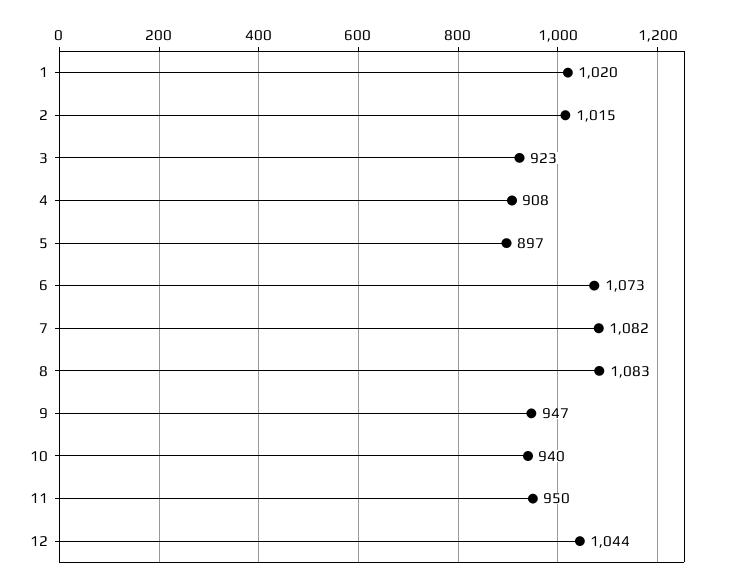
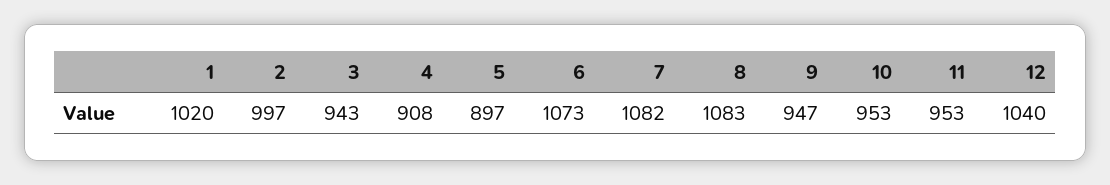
  {
    "1": 1020,
-   "2": 1015,
+   "2": 997,
-   "3": 923,
+   "3": 943,
    "4": 908,
    "5": 897,
    "6": 1073,
    "7": 1082,
    "8": 1083,
    "9": 947,
-   "10": 940,
+   "10": 953,
-   "11": 950,
+   "11": 953,
-   "12": 1044
+   "12": 1040
  }

